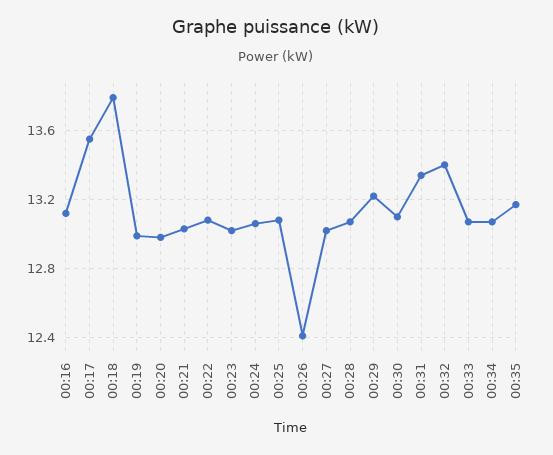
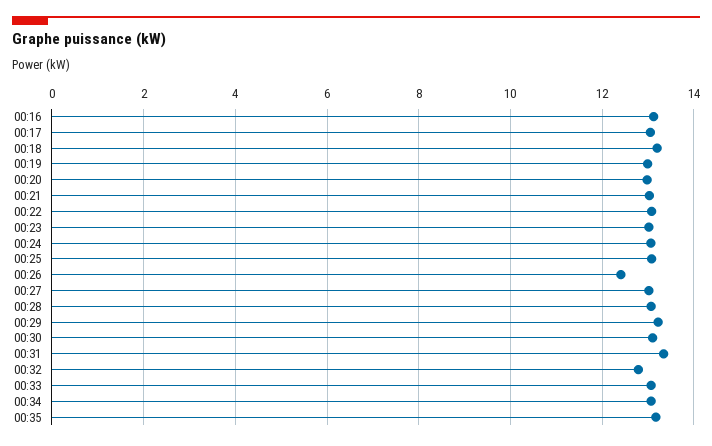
  {
    "00:16": 13.1,
-   "00:17": 13.55,
+   "00:17": 13,
-   "00:18": 13.8,
+   "00:18": 13.2,
    "00:19": 13,
    "00:20": 13,
    "00:21": 13.05,
    "00:22": 13.1,
    "00:23": 13,
    "00:24": 13.05,
    "00:25": 13.1,
    "00:26": 12.4,
    "00:27": 13,
    "00:28": 13.05,
    "00:29": 13.2,
    "00:30": 13.1,
    "00:31": 13.35,
-   "00:32": 13.4,
+   "00:32": 12.8,
    "00:33": 13.05,
    "00:34": 13.05,
    "00:35": 13.15
  }

